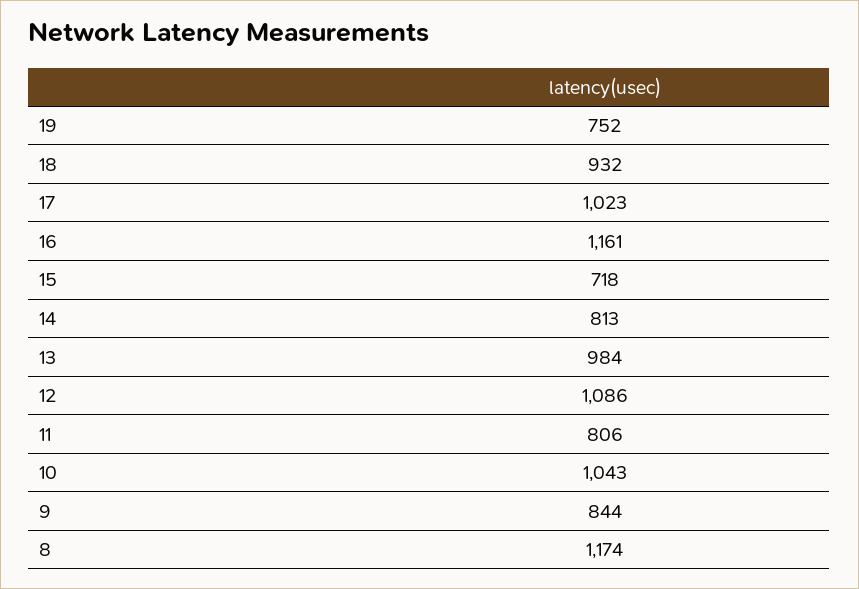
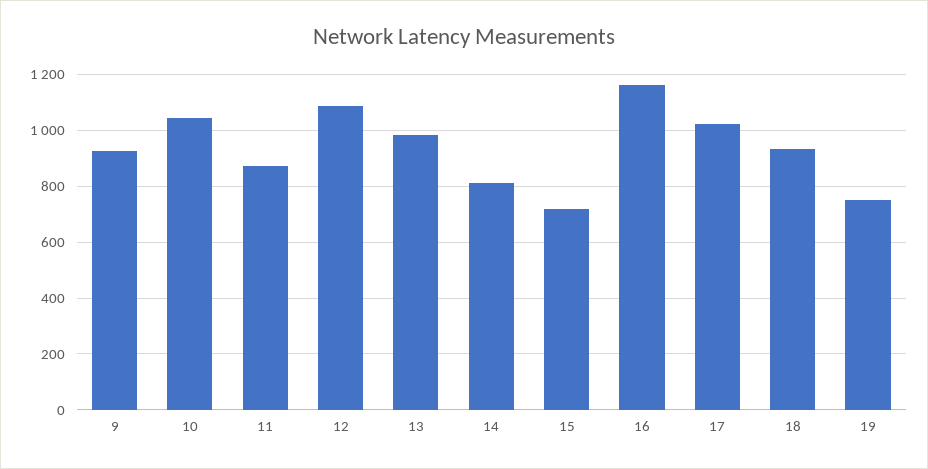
  {
    "19": 752,
    "18": 932,
    "17": 1023,
    "16": 1161,
    "15": 718,
    "14": 813,
    "13": 984,
    "12": 1086,
-   "11": 806,
+   "11": 875,
    "10": 1043,
-   "9": 844,
+   "9": 925
-   "8": 1174
  }

